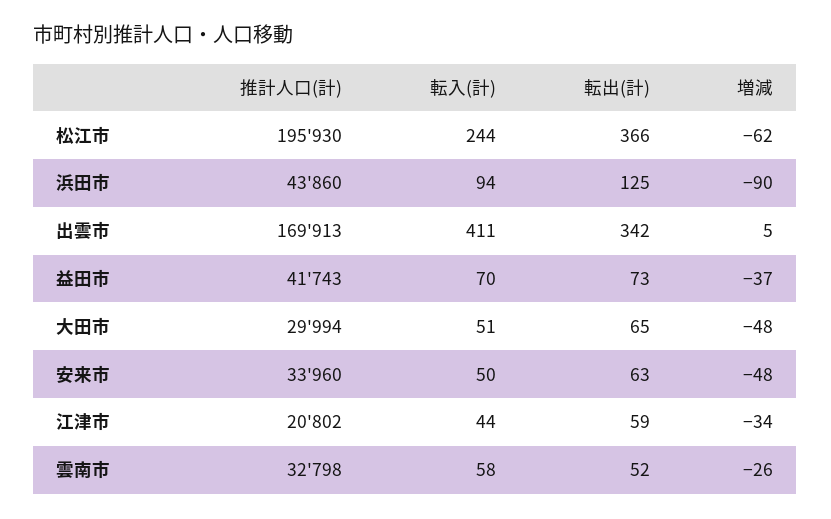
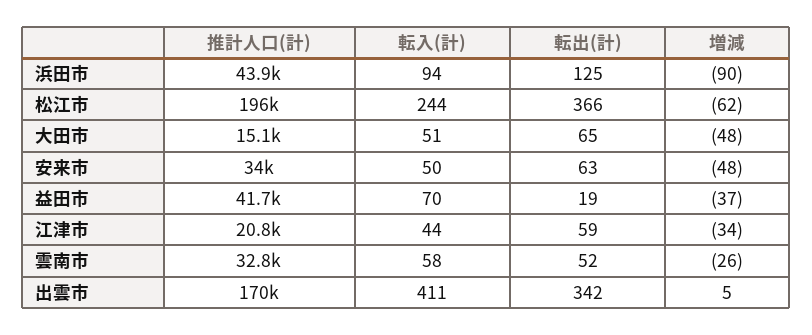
  {
    "推計人口(計)": {
      "松江市": 195930,
      "浜田市": 43860,
      "出雲市": 169913,
      "益田市": 41743,
-     "大田市": 29994,
+     "大田市": 15100,
      "安来市": 33960,
      "江津市": 20802,
      "雲南市": 32798
    },
    "転入(計)": {
      "松江市": 244,
      "浜田市": 94,
      "出雲市": 411,
      "益田市": 70,
      "大田市": 51,
      "安来市": 50,
      "江津市": 44,
      "雲南市": 58
    },
    "転出(計)": {
      "松江市": 366,
      "浜田市": 125,
      "出雲市": 342,
-     "益田市": 73,
+     "益田市": 19,
      "大田市": 65,
      "安来市": 63,
      "江津市": 59,
      "雲南市": 52
    },
    "増減": {
      "松江市": -62,
      "浜田市": -90,
      "出雲市": 5,
      "益田市": -37,
      "大田市": -48,
      "安来市": -48,
      "江津市": -34,
      "雲南市": -26
    }
  }

